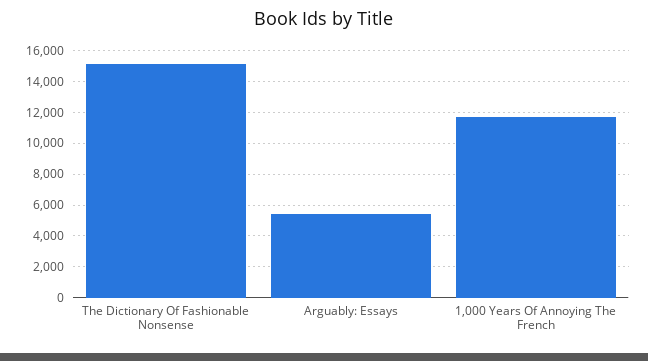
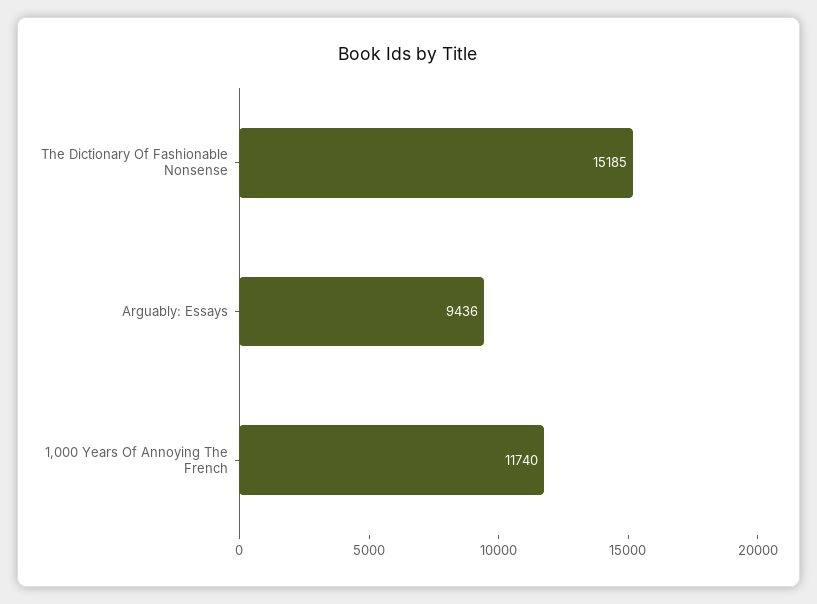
  {
    "The Dictionary Of Fashionable Nonsense": 15185,
-   "Arguably: Essays": 5500,
+   "Arguably: Essays": 9436,
    "1,000 Years Of Annoying The French": 11740
  }

